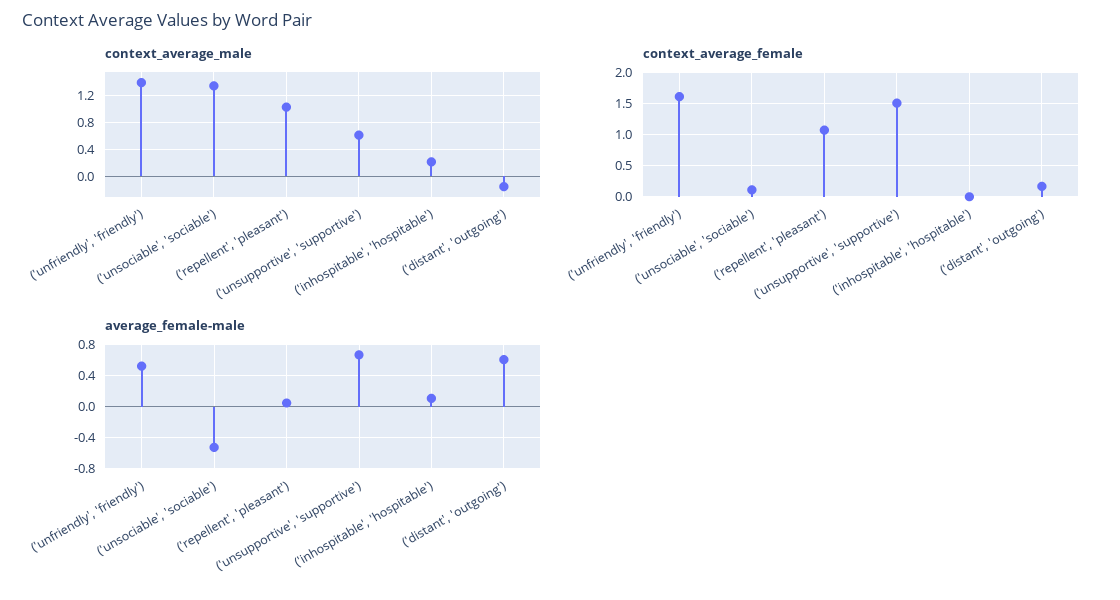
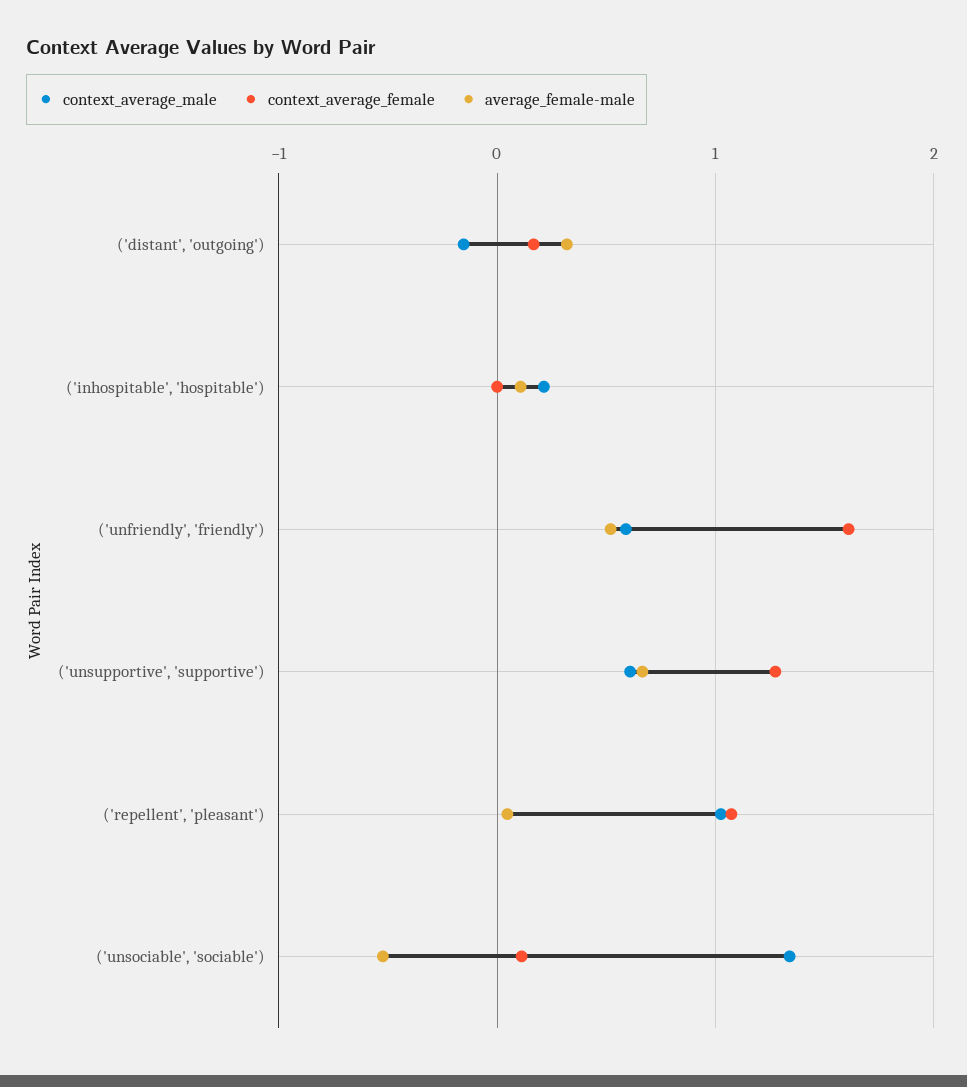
  {
    "context_average_male": {
-     "('unfriendly', 'friendly')": 1.4,
+     "('unfriendly', 'friendly')": 0.6,
      "('unsociable', 'sociable')": 1.3,
      "('repellent', 'pleasant')": 1,
      "('unsupportive', 'supportive')": 0.6,
      "('inhospitable', 'hospitable')": 0.2,
      "('distant', 'outgoing')": -0.2
    },
    "context_average_female": {
      "('unfriendly', 'friendly')": 1.6,
      "('unsociable', 'sociable')": 0.1,
      "('repellent', 'pleasant')": 1.1,
-     "('unsupportive', 'supportive')": 1.5,
+     "('unsupportive', 'supportive')": 1.3,
      "('inhospitable', 'hospitable')": 0,
      "('distant', 'outgoing')": 0.2
    },
    "average_female-male": {
      "('unfriendly', 'friendly')": 0.5,
      "('unsociable', 'sociable')": -0.5,
      "('repellent', 'pleasant')": 0,
      "('unsupportive', 'supportive')": 0.7,
      "('inhospitable', 'hospitable')": 0.1,
-     "('distant', 'outgoing')": 0.6
+     "('distant', 'outgoing')": 0.3
    }
  }

